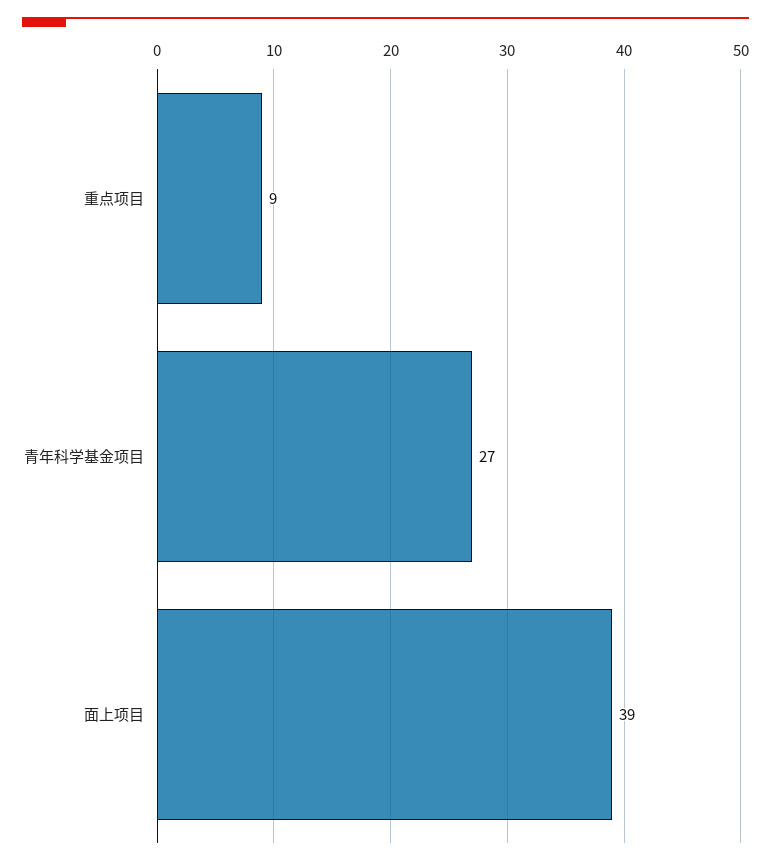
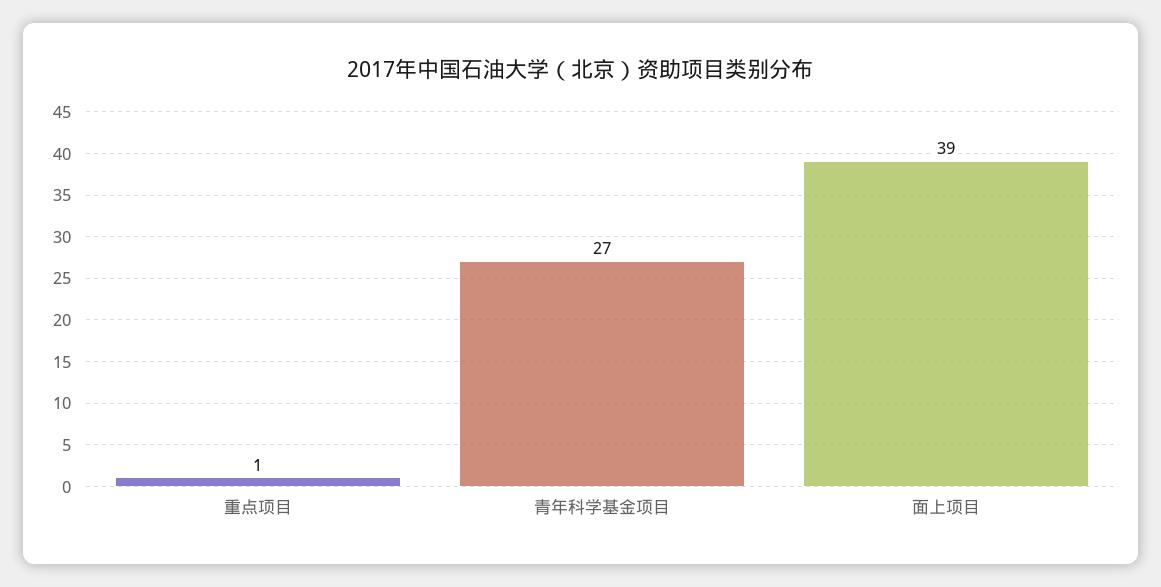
  {
-   "重点项目": 9,
+   "重点项目": 1,
    "青年科学基金项目": 27,
    "面上项目": 39
  }

